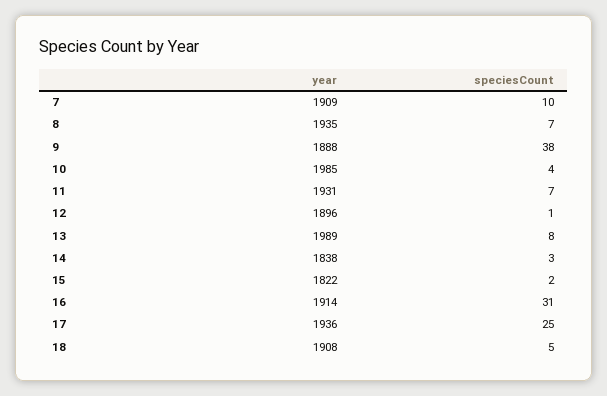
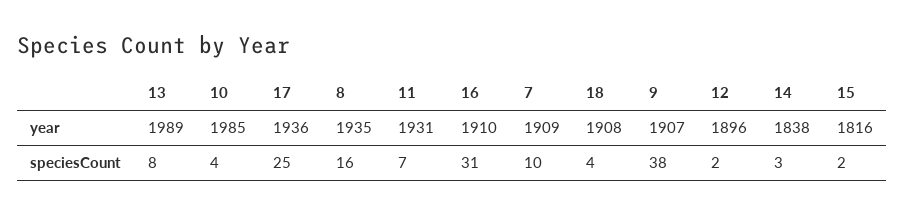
  {
    "year": {
      "7": 1909,
      "8": 1935,
-     "9": 1888,
+     "9": 1907,
      "10": 1985,
      "11": 1931,
      "12": 1896,
      "13": 1989,
      "14": 1838,
-     "15": 1822,
+     "15": 1816,
-     "16": 1914,
+     "16": 1910,
      "17": 1936,
      "18": 1908
    },
    "speciesCount": {
      "7": 10,
-     "8": 7,
+     "8": 16,
      "9": 38,
      "10": 4,
      "11": 7,
-     "12": 1,
+     "12": 2,
      "13": 8,
      "14": 3,
      "15": 2,
      "16": 31,
      "17": 25,
-     "18": 5
+     "18": 4
    }
  }

